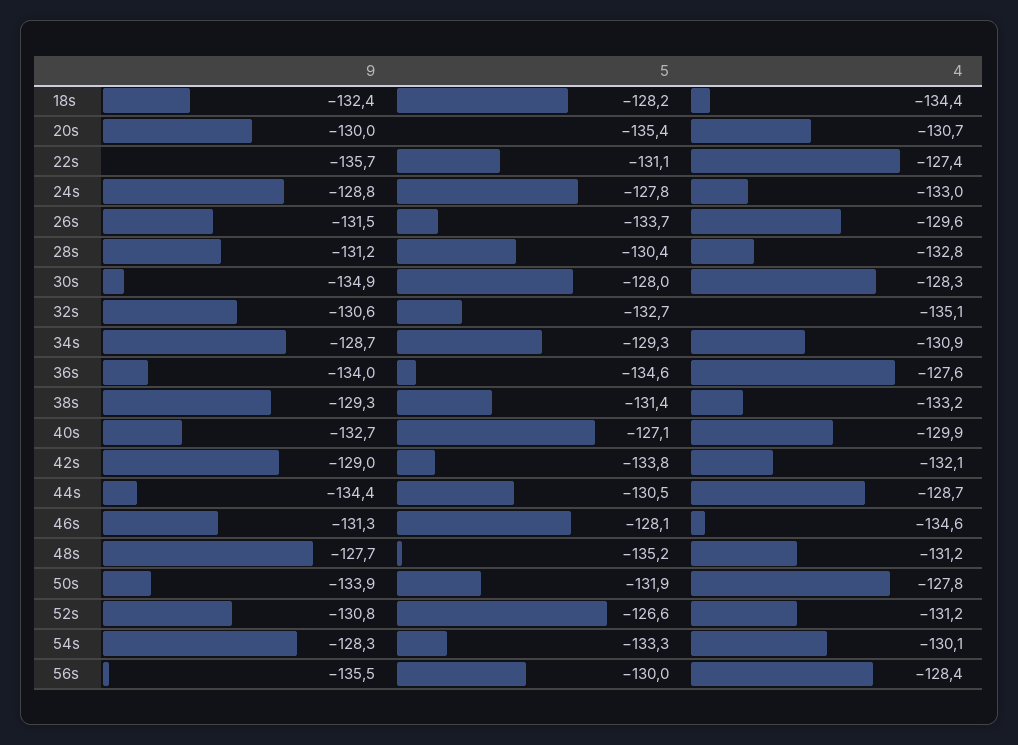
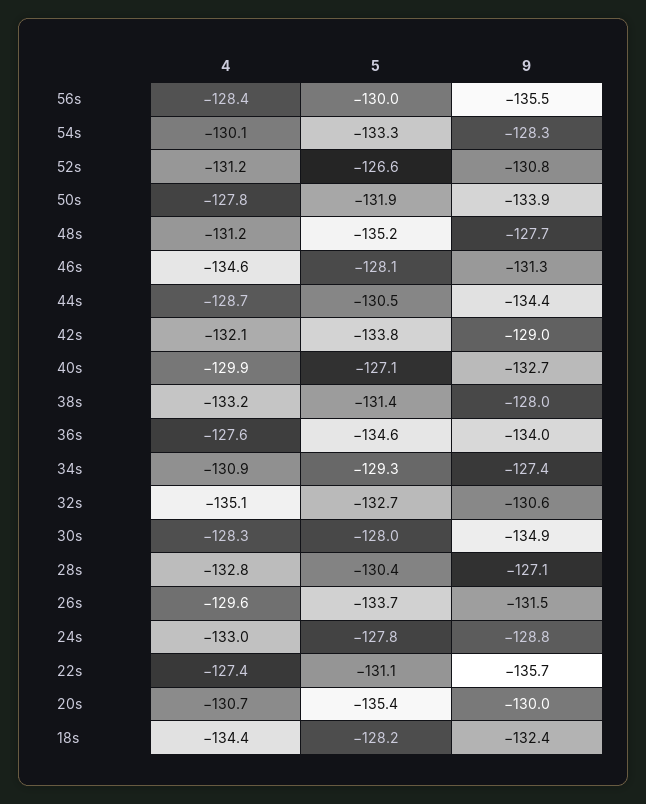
  {
    "9": {
      "18s": -132.4,
      "20s": -130,
      "22s": -135.7,
      "24s": -128.8,
      "26s": -131.5,
-     "28s": -131.2,
+     "28s": -127.1,
      "30s": -134.9,
      "32s": -130.6,
-     "34s": -128.7,
+     "34s": -127.4,
      "36s": -134,
-     "38s": -129.3,
+     "38s": -128,
      "40s": -132.7,
      "42s": -129,
      "44s": -134.4,
      "46s": -131.3,
      "48s": -127.7,
      "50s": -133.9,
      "52s": -130.8,
      "54s": -128.3,
      "56s": -135.5
    },
    "5": {
      "18s": -128.2,
      "20s": -135.4,
      "22s": -131.1,
      "24s": -127.8,
      "26s": -133.7,
      "28s": -130.4,
      "30s": -128,
      "32s": -132.7,
      "34s": -129.3,
      "36s": -134.6,
      "38s": -131.4,
      "40s": -127.1,
      "42s": -133.8,
      "44s": -130.5,
      "46s": -128.1,
      "48s": -135.2,
      "50s": -131.9,
      "52s": -126.6,
      "54s": -133.3,
      "56s": -130
    },
    "4": {
      "18s": -134.4,
      "20s": -130.7,
      "22s": -127.4,
      "24s": -133,
      "26s": -129.6,
      "28s": -132.8,
      "30s": -128.3,
      "32s": -135.1,
      "34s": -130.9,
      "36s": -127.6,
      "38s": -133.2,
      "40s": -129.9,
      "42s": -132.1,
      "44s": -128.7,
      "46s": -134.6,
      "48s": -131.2,
      "50s": -127.8,
      "52s": -131.2,
      "54s": -130.1,
      "56s": -128.4
    }
  }

